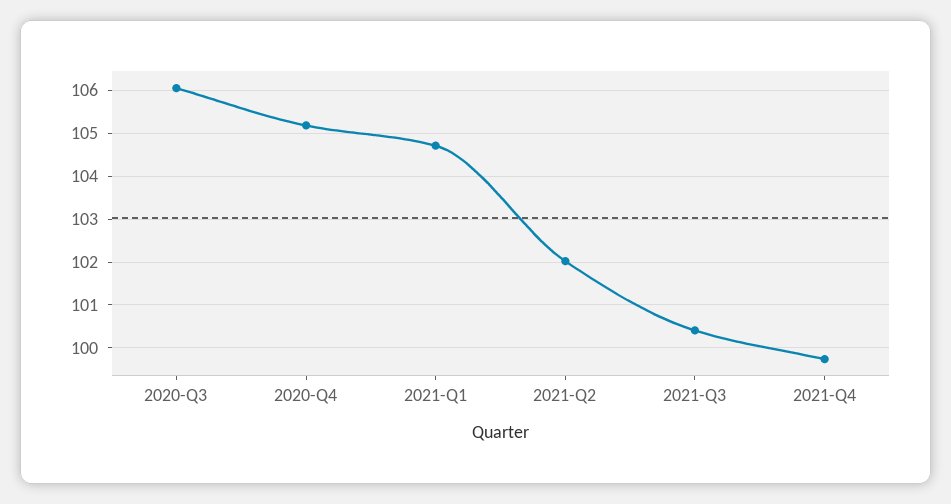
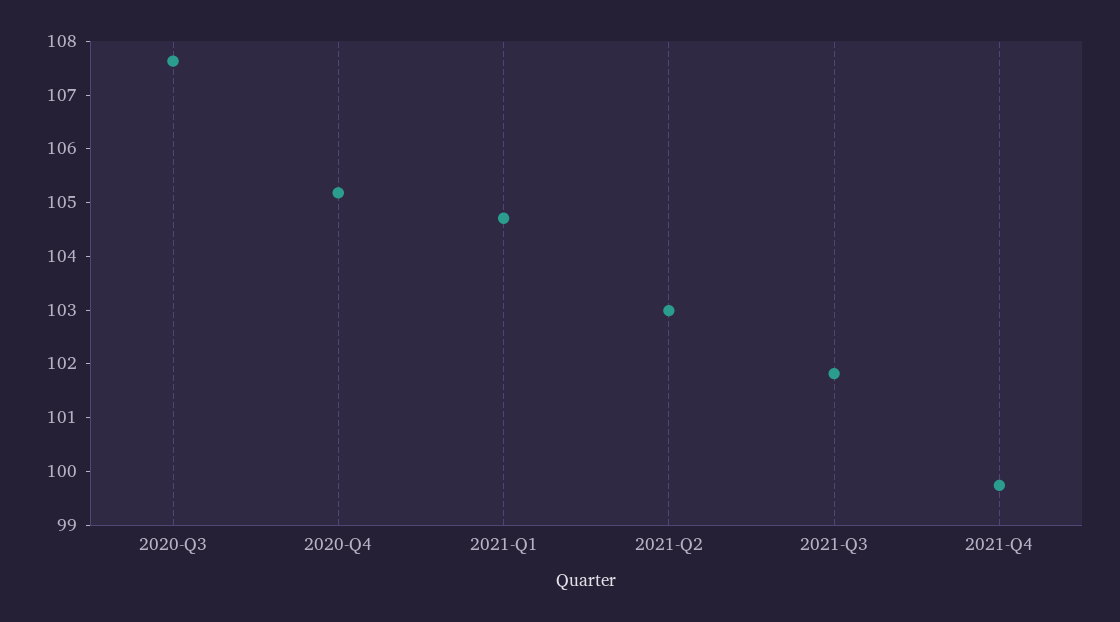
  {
-   "2020-Q3": 106,
+   "2020-Q3": 107.6,
    "2020-Q4": 105.2,
    "2021-Q1": 104.8,
-   "2021-Q2": 102,
+   "2021-Q2": 103,
-   "2021-Q3": 100.4,
+   "2021-Q3": 101.8,
    "2021-Q4": 99.8
  }

